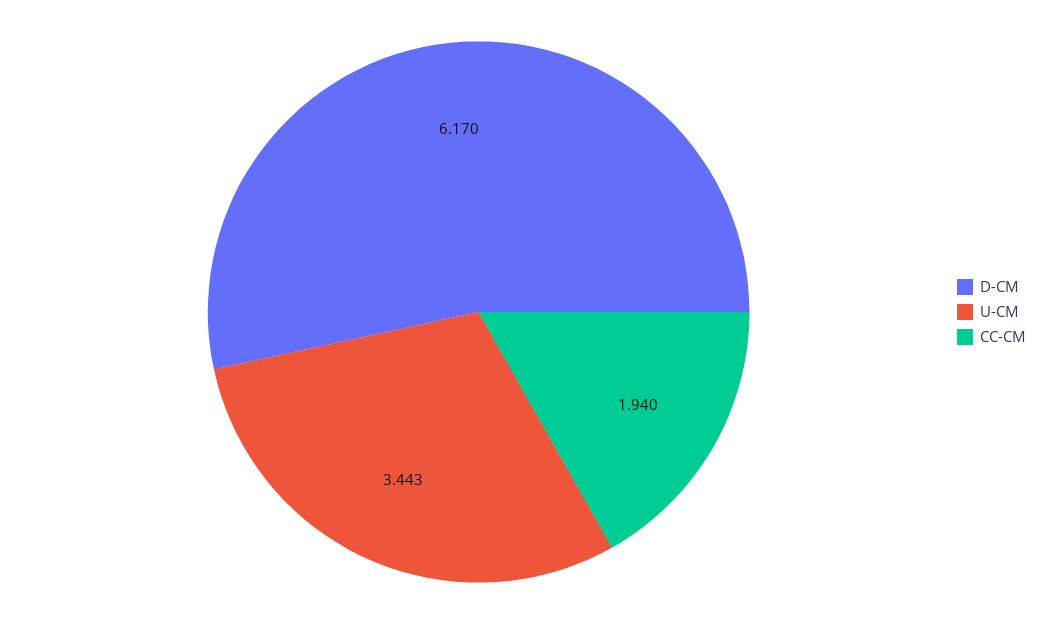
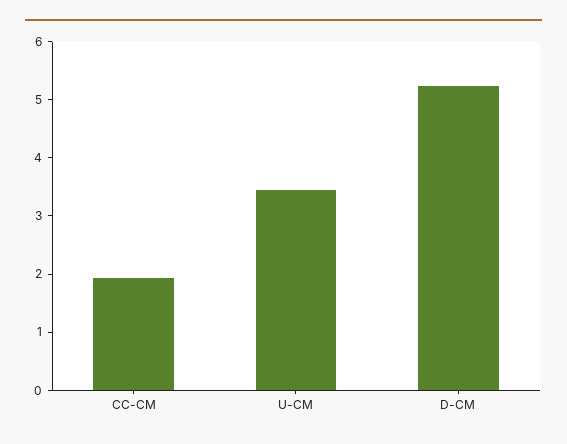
  {
-   "D-CM": 6.17,
+   "D-CM": 5.2,
    "U-CM": 3.443,
    "CC-CM": 1.94
  }

